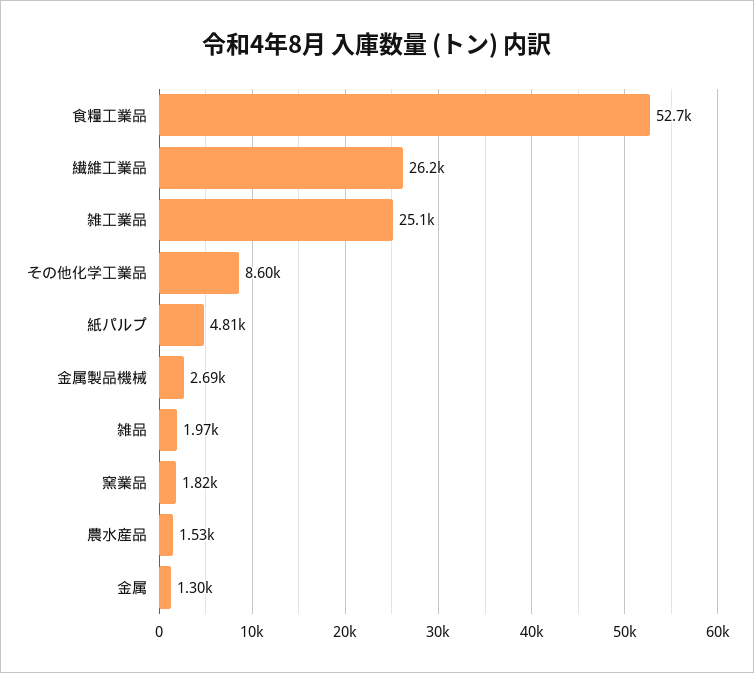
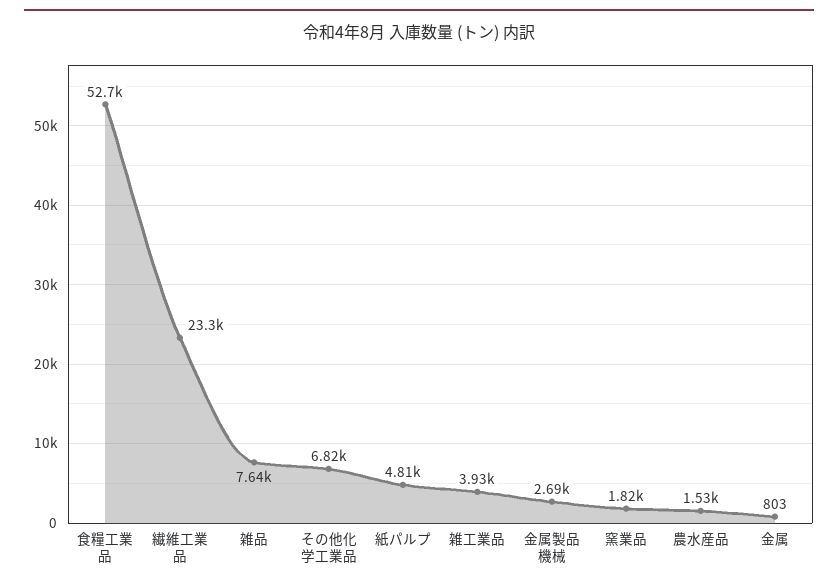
  {
    "食糧工業品": 52700,
-   "繊維工業品": 26200,
+   "繊維工業品": 23300,
-   "雑工業品": 25100,
+   "雑工業品": 3930,
-   "その他化学工業品": 8600,
+   "その他化学工業品": 6820,
    "紙パルプ": 4810,
    "金属製品機械": 2690,
-   "雑品": 1970,
+   "雑品": 7640,
    "窯業品": 1820,
    "農水産品": 1530,
-   "金属": 1300
+   "金属": 803
  }

